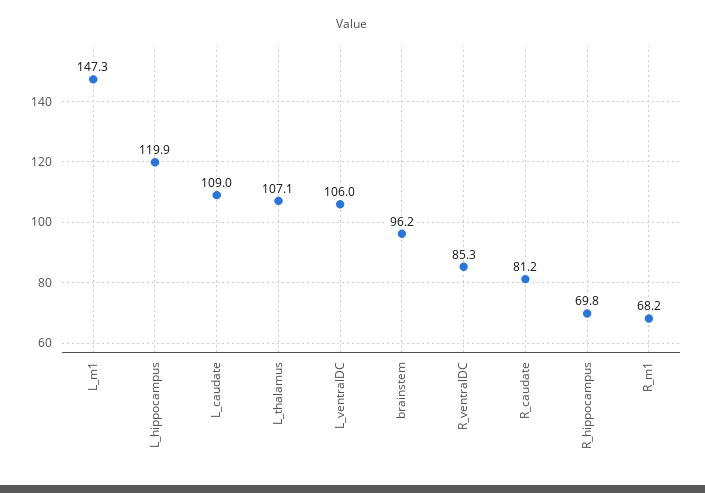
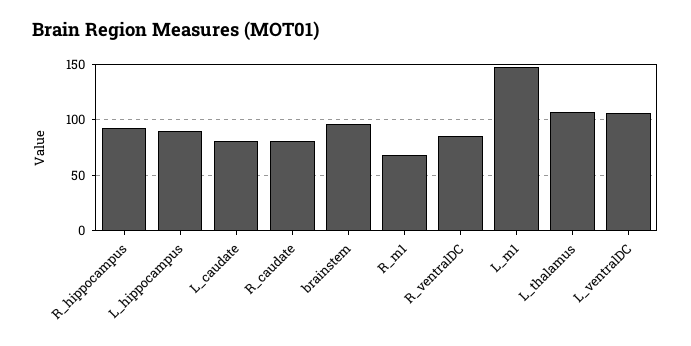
  {
    "L_m1": 147.3,
-   "L_hippocampus": 119.9,
+   "L_hippocampus": 90,
-   "L_caudate": 109,
+   "L_caudate": 80,
    "L_thalamus": 107.1,
    "L_ventralDC": 106,
    "brainstem": 96.2,
    "R_ventralDC": 85.3,
    "R_caudate": 81.2,
-   "R_hippocampus": 69.8,
+   "R_hippocampus": 90,
    "R_m1": 68.2
  }

